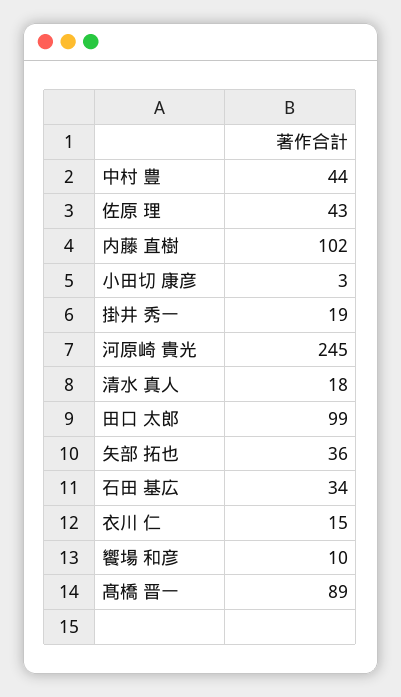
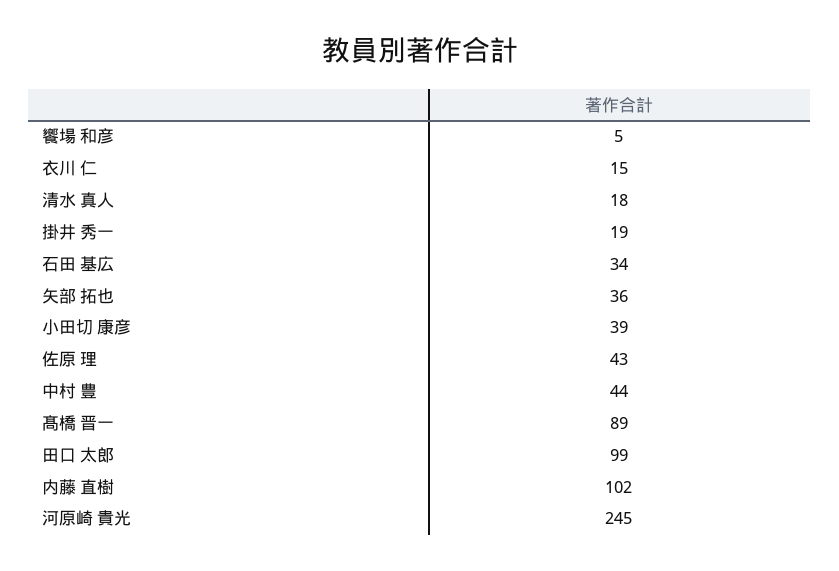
  {
    "中村 豊": 44,
    "佐原 理": 43,
    "内藤 直樹": 102,
-   "小田切 康彦": 3,
+   "小田切 康彦": 39,
    "掛井 秀一": 19,
    "河原崎 貴光": 245,
    "清水 真人": 18,
    "田口 太郎": 99,
    "矢部 拓也": 36,
    "石田 基広": 34,
    "衣川 仁": 15,
-   "饗場 和彦": 10,
+   "饗場 和彦": 5,
    "髙橋 晋一": 89
  }

